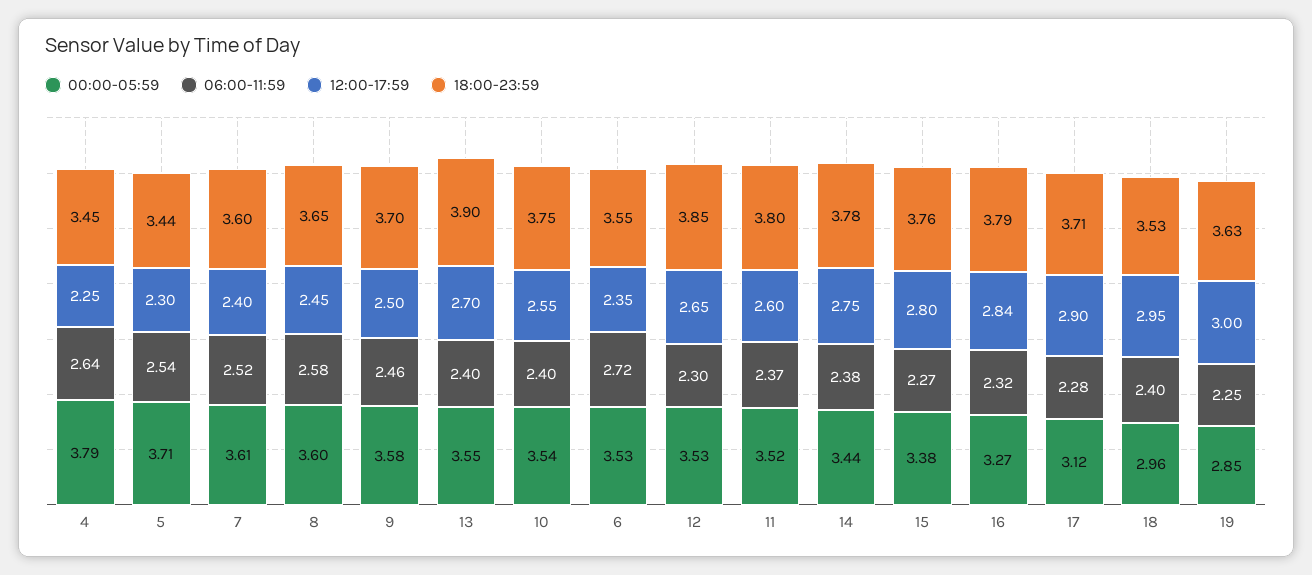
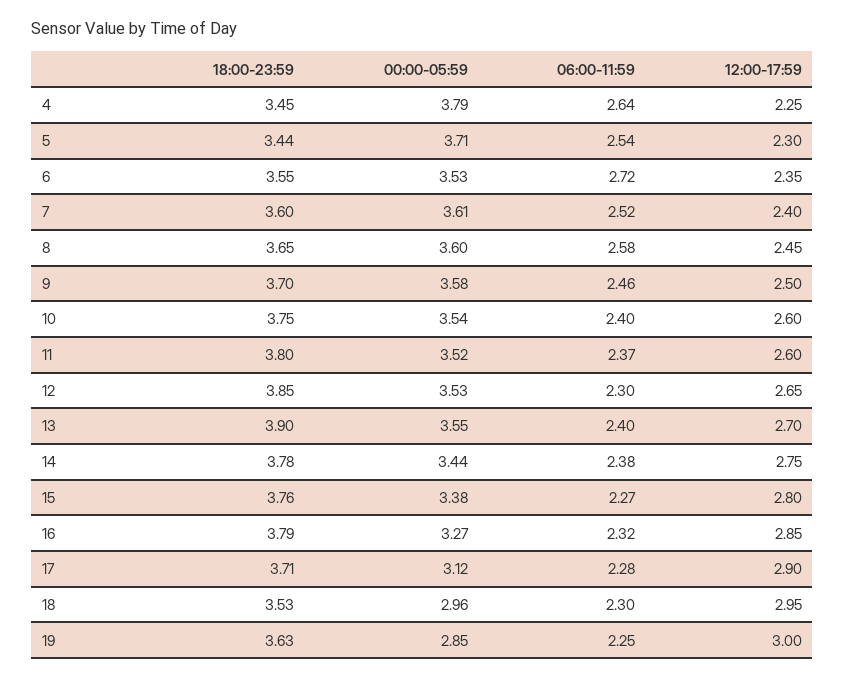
  {
    "00:00-05:59": {
      "4": 3.79,
      "5": 3.71,
      "7": 3.61,
      "8": 3.6,
      "9": 3.58,
      "13": 3.55,
      "10": 3.54,
      "6": 3.53,
      "12": 3.53,
      "11": 3.52,
      "14": 3.44,
      "15": 3.38,
      "16": 3.27,
      "17": 3.12,
      "18": 2.96,
      "19": 2.85
    },
    "06:00-11:59": {
      "4": 2.64,
      "5": 2.54,
      "7": 2.52,
      "8": 2.58,
      "9": 2.46,
      "13": 2.4,
      "10": 2.4,
      "6": 2.72,
      "12": 2.3,
      "11": 2.37,
      "14": 2.38,
      "15": 2.27,
      "16": 2.32,
      "17": 2.28,
-     "18": 2.4,
+     "18": 2.3,
      "19": 2.25
    },
    "12:00-17:59": {
      "4": 2.25,
      "5": 2.3,
      "7": 2.4,
      "8": 2.45,
      "9": 2.5,
      "13": 2.7,
-     "10": 2.55,
+     "10": 2.6,
      "6": 2.35,
      "12": 2.65,
      "11": 2.6,
      "14": 2.75,
      "15": 2.8,
-     "16": 2.84,
+     "16": 2.85,
      "17": 2.9,
      "18": 2.95,
      "19": 3
    },
    "18:00-23:59": {
      "4": 3.45,
      "5": 3.44,
      "7": 3.6,
      "8": 3.65,
      "9": 3.7,
      "13": 3.9,
      "10": 3.75,
      "6": 3.55,
      "12": 3.85,
      "11": 3.8,
      "14": 3.78,
      "15": 3.76,
      "16": 3.79,
      "17": 3.71,
      "18": 3.53,
      "19": 3.63
    }
  }

